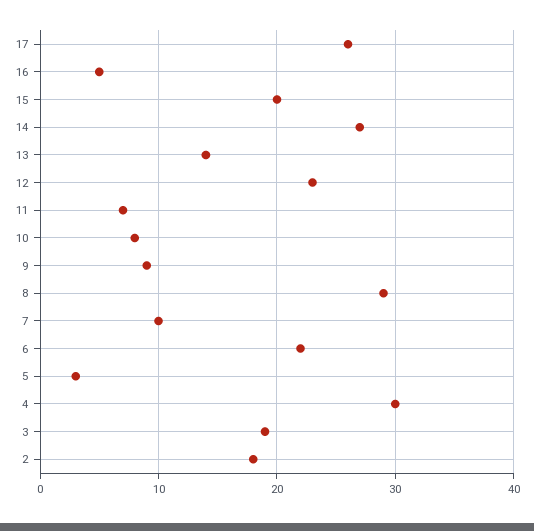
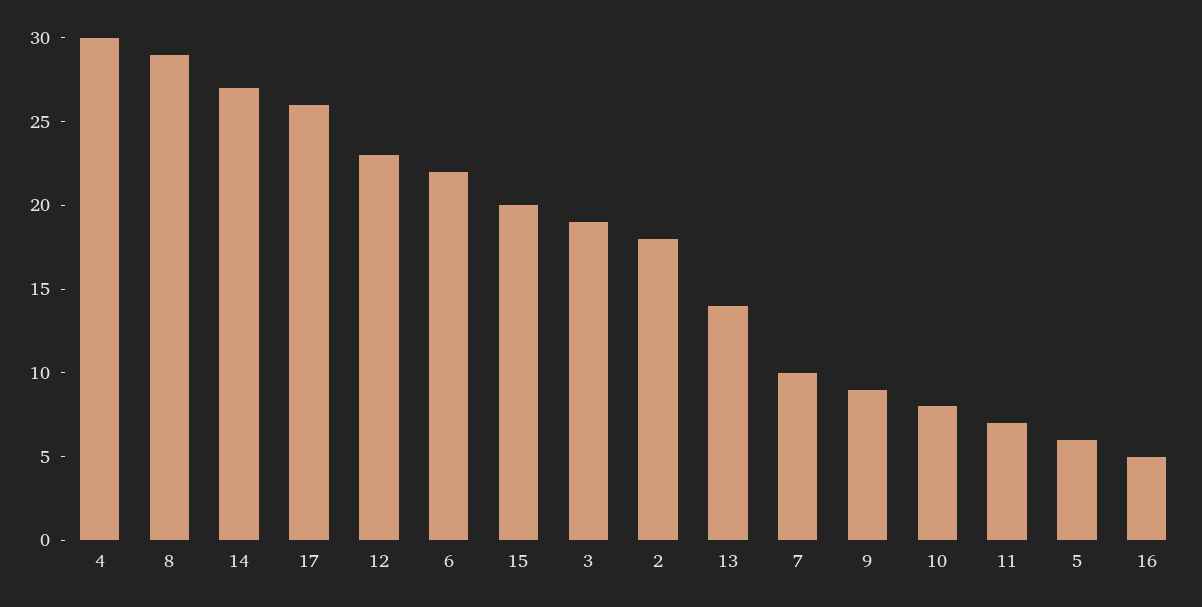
  {
    "17": 26,
    "16": 5,
    "15": 20,
    "14": 27,
    "13": 14,
    "12": 23,
    "11": 7,
    "10": 8,
    "9": 9,
    "8": 29,
    "7": 10,
    "6": 22,
-   "5": 3,
+   "5": 6,
    "4": 30,
    "3": 19,
    "2": 18
  }

